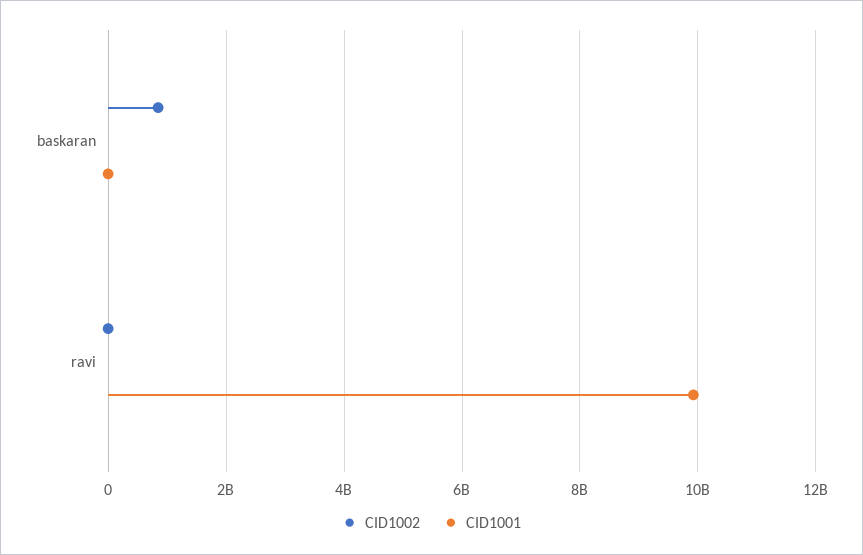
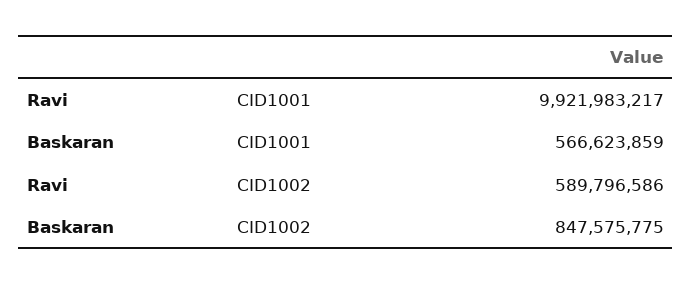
  {
    "CID1002": {
      "baskaran": 847575775,
-     "ravi": 0
+     "ravi": 589796586
    },
    "CID1001": {
-     "baskaran": 0,
+     "baskaran": 566623859,
      "ravi": 9921983217
    }
  }

